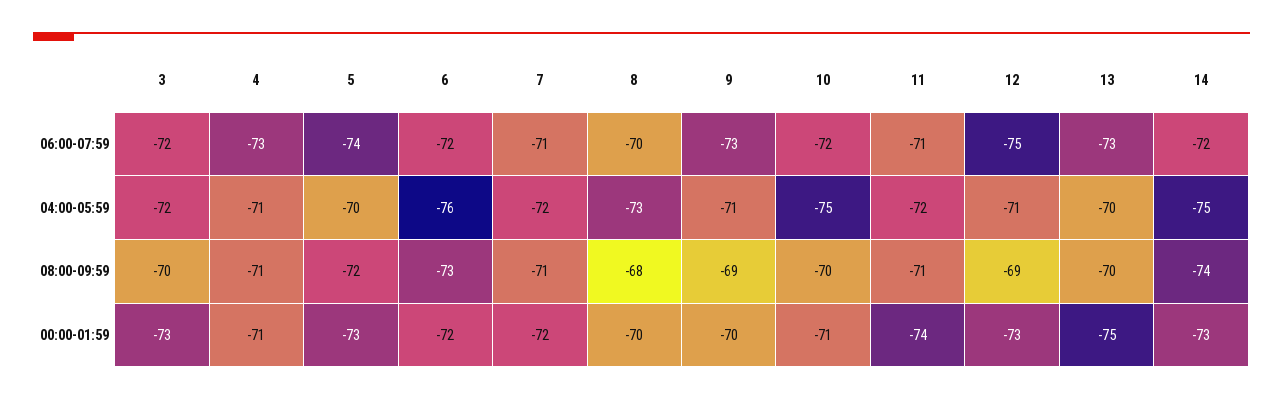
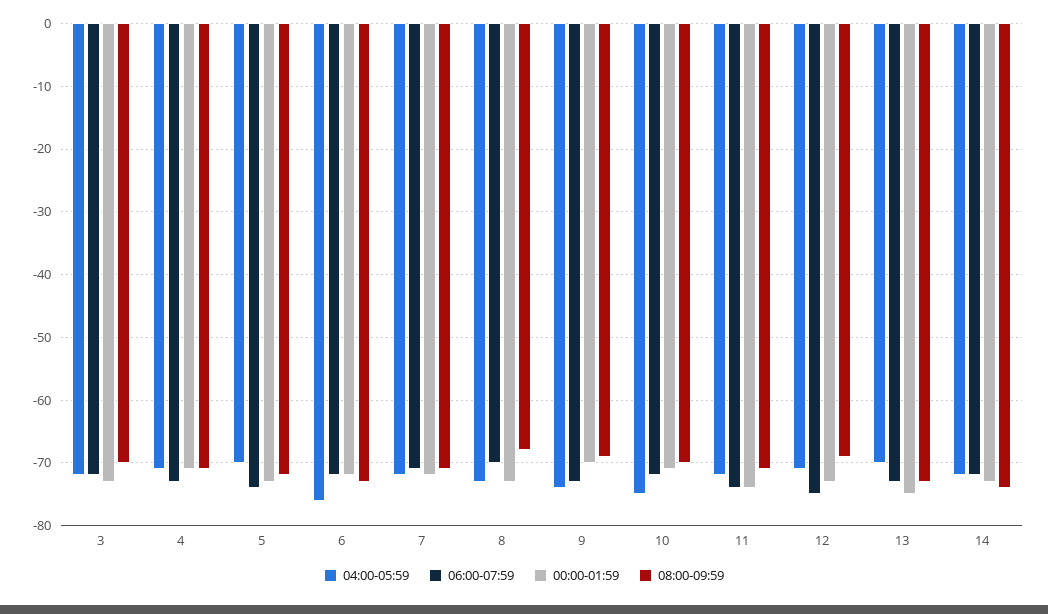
  {
    "06:00-07:59": {
      "3": -72,
      "4": -73,
      "5": -74,
      "6": -72,
      "7": -71,
      "8": -70,
      "9": -73,
      "10": -72,
-     "11": -71,
+     "11": -74,
      "12": -75,
      "13": -73,
      "14": -72
    },
    "04:00-05:59": {
      "3": -72,
      "4": -71,
      "5": -70,
      "6": -76,
      "7": -72,
      "8": -73,
-     "9": -71,
+     "9": -74,
      "10": -75,
      "11": -72,
      "12": -71,
      "13": -70,
-     "14": -75
+     "14": -72
    },
    "08:00-09:59": {
      "3": -70,
      "4": -71,
      "5": -72,
      "6": -73,
      "7": -71,
      "8": -68,
      "9": -69,
      "10": -70,
      "11": -71,
      "12": -69,
-     "13": -70,
+     "13": -73,
      "14": -74
    },
    "00:00-01:59": {
      "3": -73,
      "4": -71,
      "5": -73,
      "6": -72,
      "7": -72,
-     "8": -70,
+     "8": -73,
      "9": -70,
      "10": -71,
      "11": -74,
      "12": -73,
      "13": -75,
      "14": -73
    }
  }

